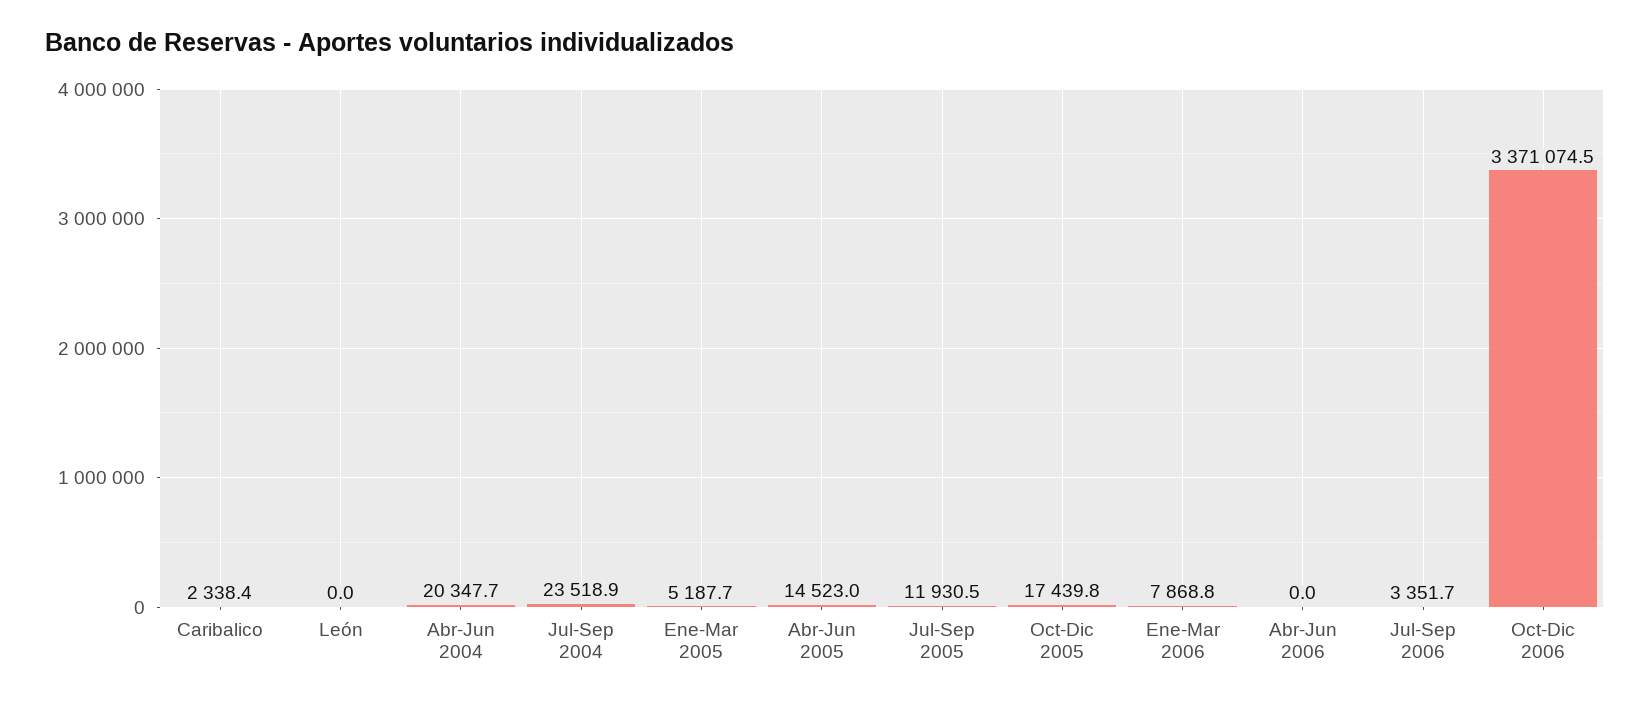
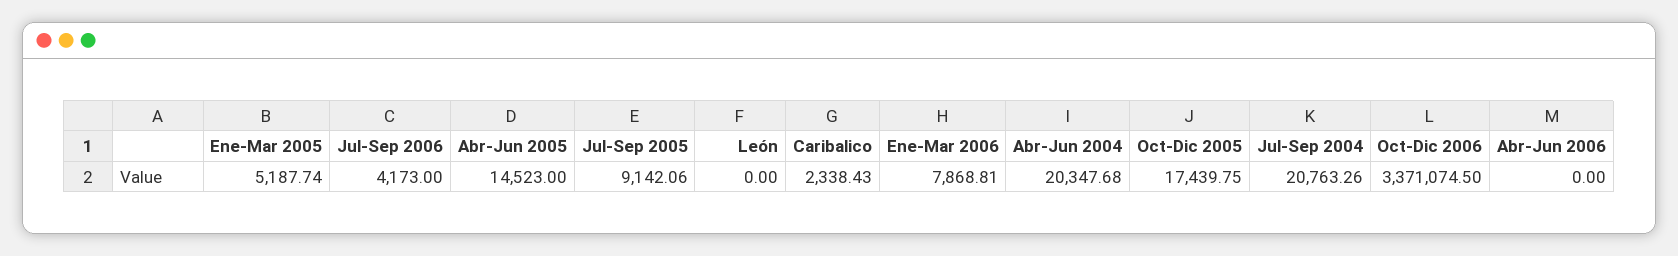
  {
    "Caribalico": 2338.43,
    "León": 0,
    "Abr-Jun 2004": 20347.68,
-   "Jul-Sep 2004": 23518.9,
+   "Jul-Sep 2004": 20763.26,
    "Ene-Mar 2005": 5187.74,
    "Abr-Jun 2005": 14523,
-   "Jul-Sep 2005": 11930.5,
+   "Jul-Sep 2005": 9142.06,
    "Oct-Dic 2005": 17439.75,
    "Ene-Mar 2006": 7868.81,
    "Abr-Jun 2006": 0,
-   "Jul-Sep 2006": 3351.7,
+   "Jul-Sep 2006": 4173,
    "Oct-Dic 2006": 3371074.5
  }

